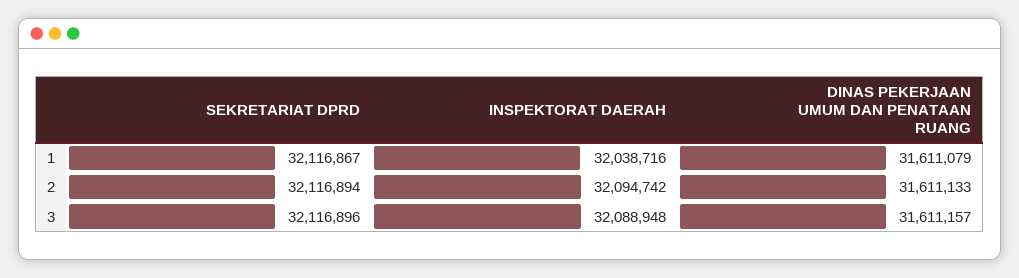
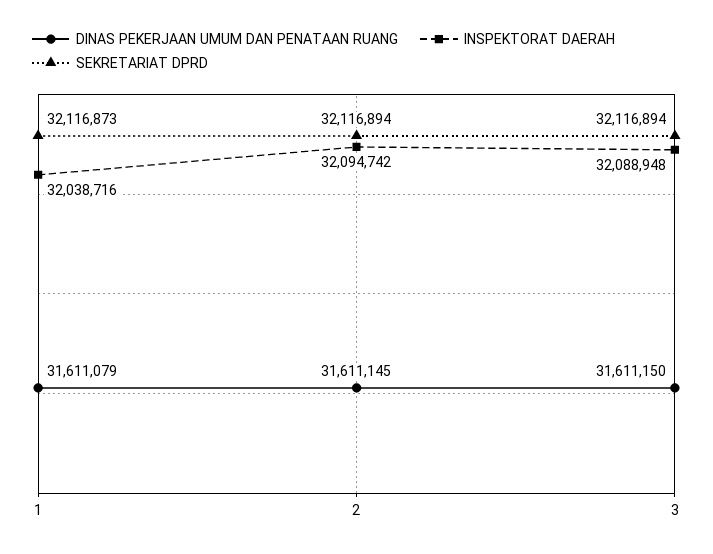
  {
    "SEKRETARIAT DPRD": {
-     "1": 32116867,
+     "1": 32116873,
      "2": 32116894,
-     "3": 32116896
+     "3": 32116894
    },
    "INSPEKTORAT DAERAH": {
      "1": 32038716,
      "2": 32094742,
      "3": 32088948
    },
    "DINAS PEKERJAAN UMUM DAN PENATAAN RUANG": {
      "1": 31611079,
-     "2": 31611133,
+     "2": 31611145,
-     "3": 31611157
+     "3": 31611150
    }
  }

